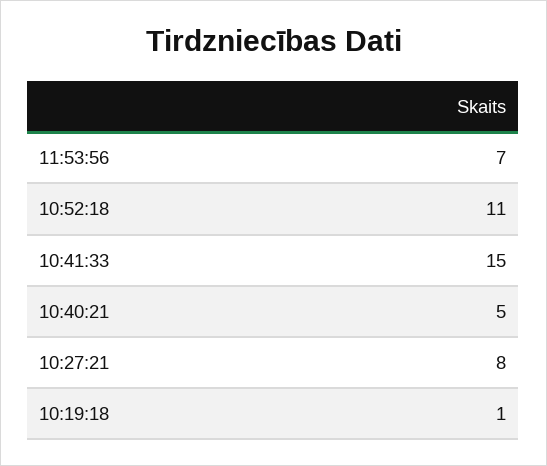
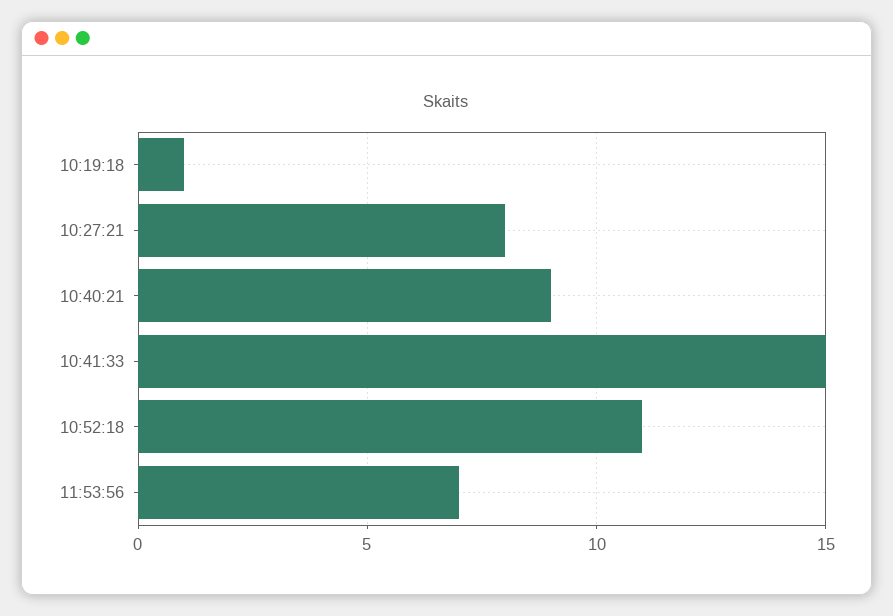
  {
    "11:53:56": 7,
    "10:52:18": 11,
    "10:41:33": 15,
-   "10:40:21": 5,
+   "10:40:21": 9,
    "10:27:21": 8,
    "10:19:18": 1
  }

